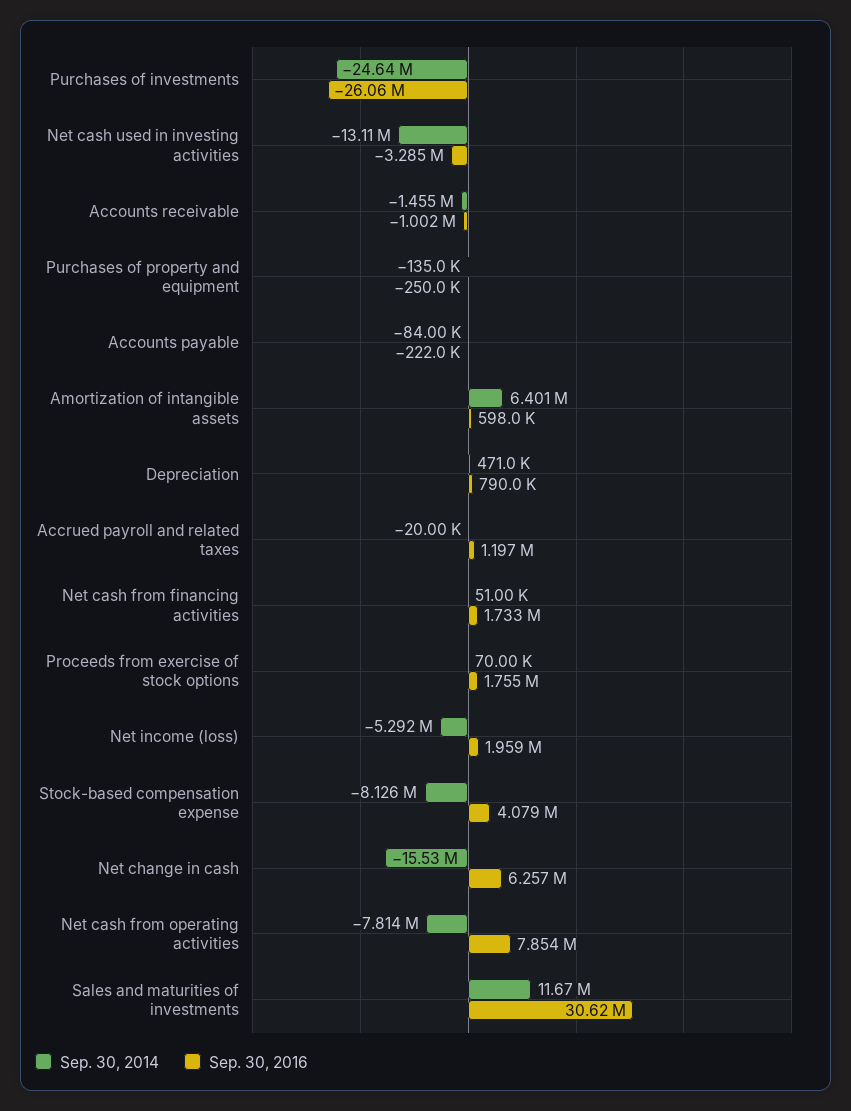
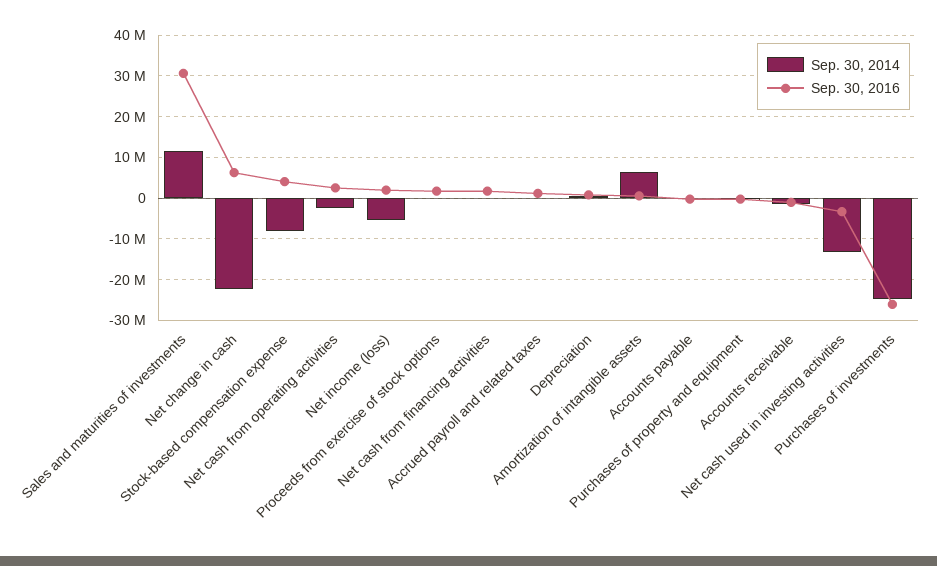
  {
    "Sep. 30, 2014": {
      "Purchases of investments": -24640000,
      "Net cash used in investing activities": -13110000,
      "Accounts receivable": -1455000,
      "Purchases of property and equipment": -135000,
      "Accounts payable": -84000,
      "Amortization of intangible assets": 6401000,
      "Depreciation": 471000,
      "Accrued payroll and related taxes": -20000,
      "Net cash from financing activities": 51000,
      "Proceeds from exercise of stock options": 70000,
      "Net income (loss)": -5292000,
      "Stock-based compensation expense": -8126000,
-     "Net change in cash": -15530000,
+     "Net change in cash": -22000000,
-     "Net cash from operating activities": -7814000,
+     "Net cash from operating activities": -2000000,
      "Sales and maturities of investments": 11670000
    },
    "Sep. 30, 2016": {
      "Purchases of investments": -26060000,
      "Net cash used in investing activities": -3285000,
      "Accounts receivable": -1002000,
      "Purchases of property and equipment": -250000,
      "Accounts payable": -222000,
      "Amortization of intangible assets": 598000,
      "Depreciation": 790000,
      "Accrued payroll and related taxes": 1197000,
      "Net cash from financing activities": 1733000,
      "Proceeds from exercise of stock options": 1755000,
      "Net income (loss)": 1959000,
      "Stock-based compensation expense": 4079000,
      "Net change in cash": 6257000,
-     "Net cash from operating activities": 7854000,
+     "Net cash from operating activities": 2000000,
      "Sales and maturities of investments": 30620000
    }
  }

